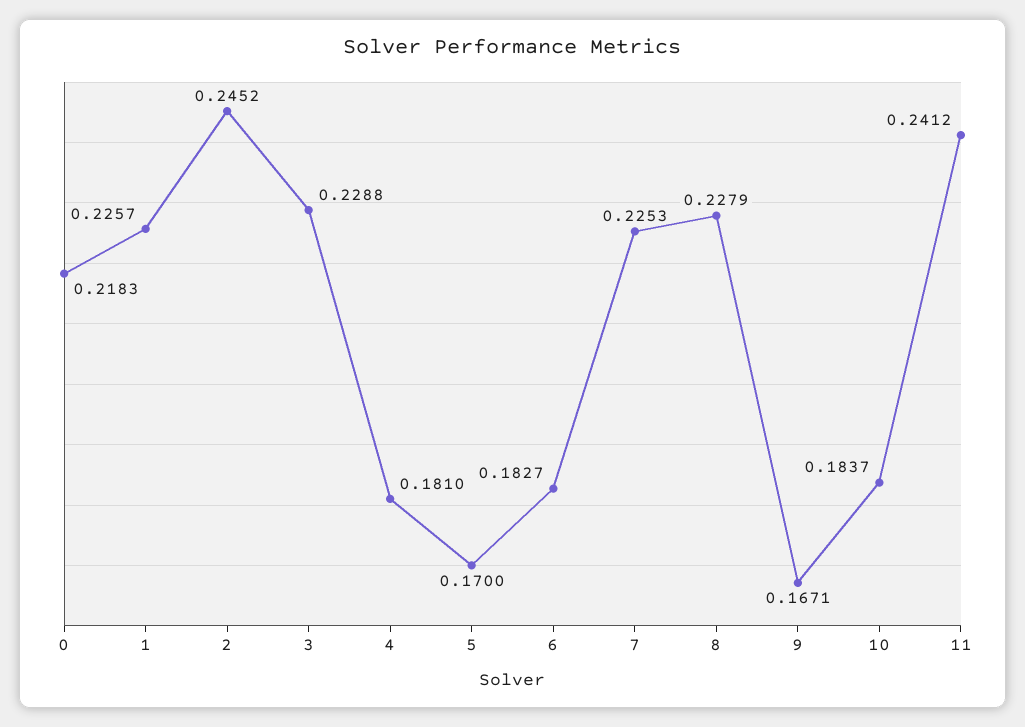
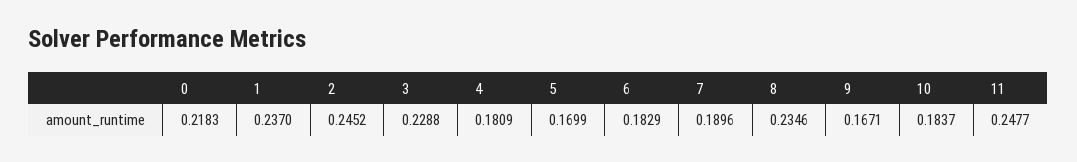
  {
    "0": 0.2183,
-   "1": 0.2257,
+   "1": 0.237,
    "2": 0.2452,
    "3": 0.2288,
-   "4": 0.181,
+   "4": 0.1809,
-   "5": 0.17,
+   "5": 0.1699,
-   "6": 0.1827,
+   "6": 0.1829,
-   "7": 0.2253,
+   "7": 0.1896,
-   "8": 0.2279,
+   "8": 0.2346,
    "9": 0.1671,
    "10": 0.1837,
-   "11": 0.2412
+   "11": 0.2477
  }

